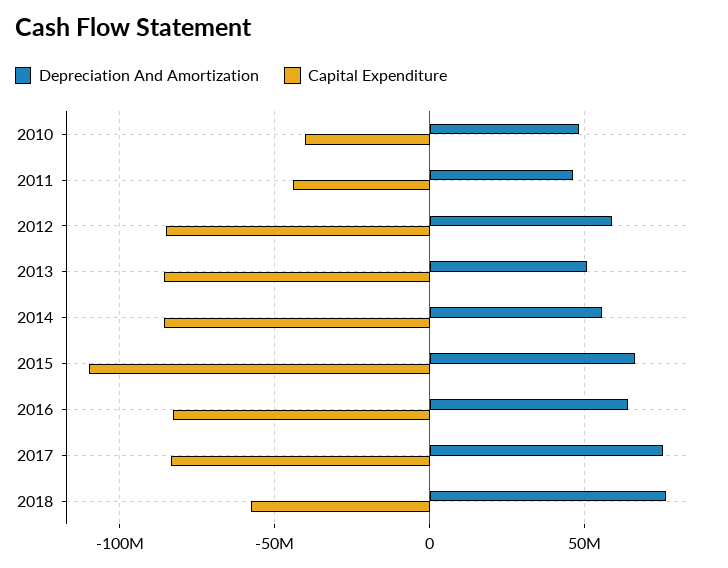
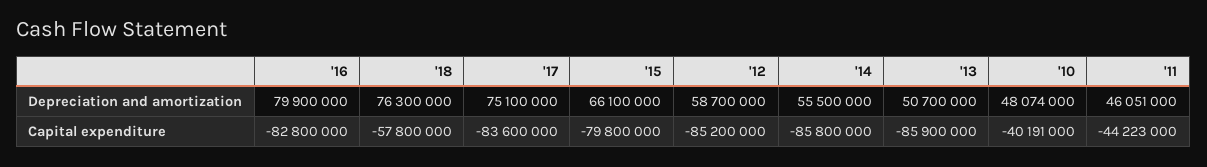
  {
    "Depreciation And Amortization": {
      "2010": 48074000,
      "2011": 46051000,
      "2012": 58700000,
      "2013": 50700000,
      "2014": 55500000,
      "2015": 66100000,
-     "2016": 65000000,
+     "2016": 79900000,
      "2017": 75100000,
      "2018": 76300000
    },
    "Capital Expenditure": {
      "2010": -40191000,
      "2011": -44223000,
      "2012": -85200000,
      "2013": -85900000,
      "2014": -85800000,
-     "2015": -110000000,
+     "2015": -79800000,
      "2016": -82800000,
      "2017": -83600000,
      "2018": -57800000
    }
  }

